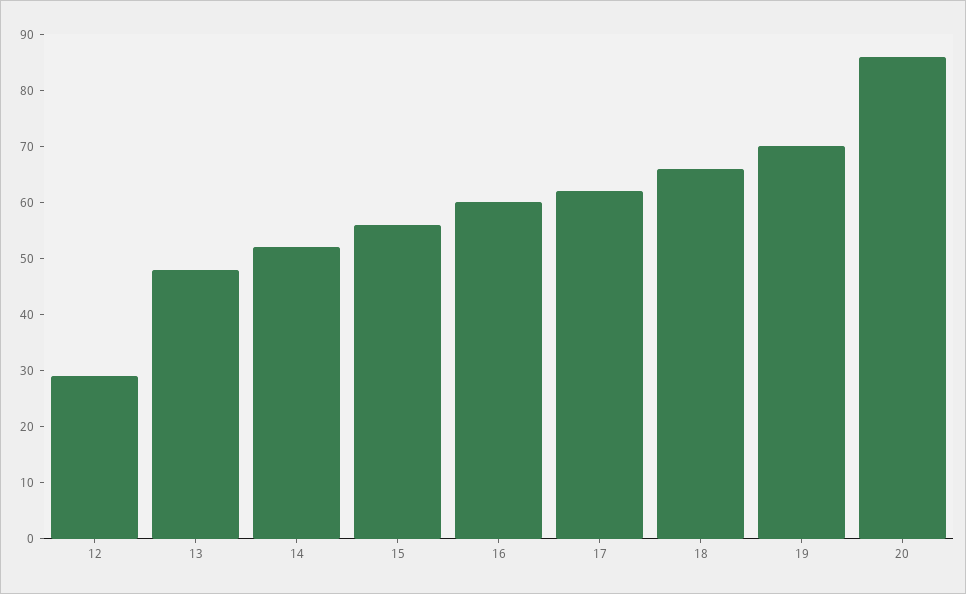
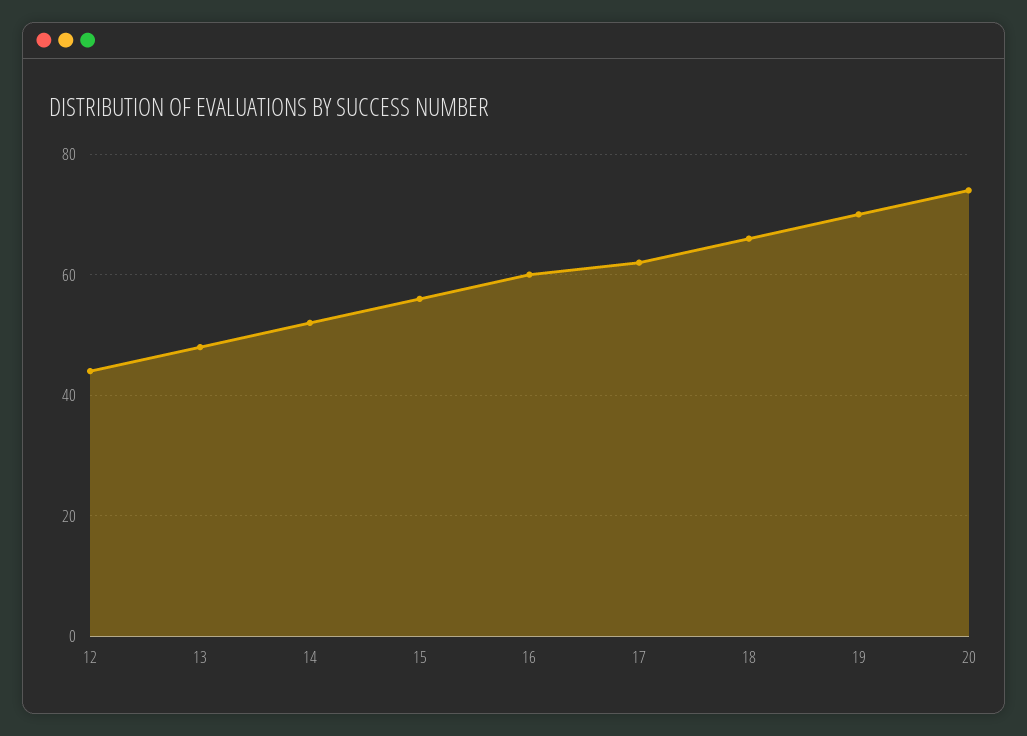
  {
-   "12": 30,
+   "12": 45,
    "13": 50,
    "14": 50,
    "15": 55,
    "16": 60,
    "17": 60,
    "18": 65,
    "19": 70,
-   "20": 85
+   "20": 75
  }

